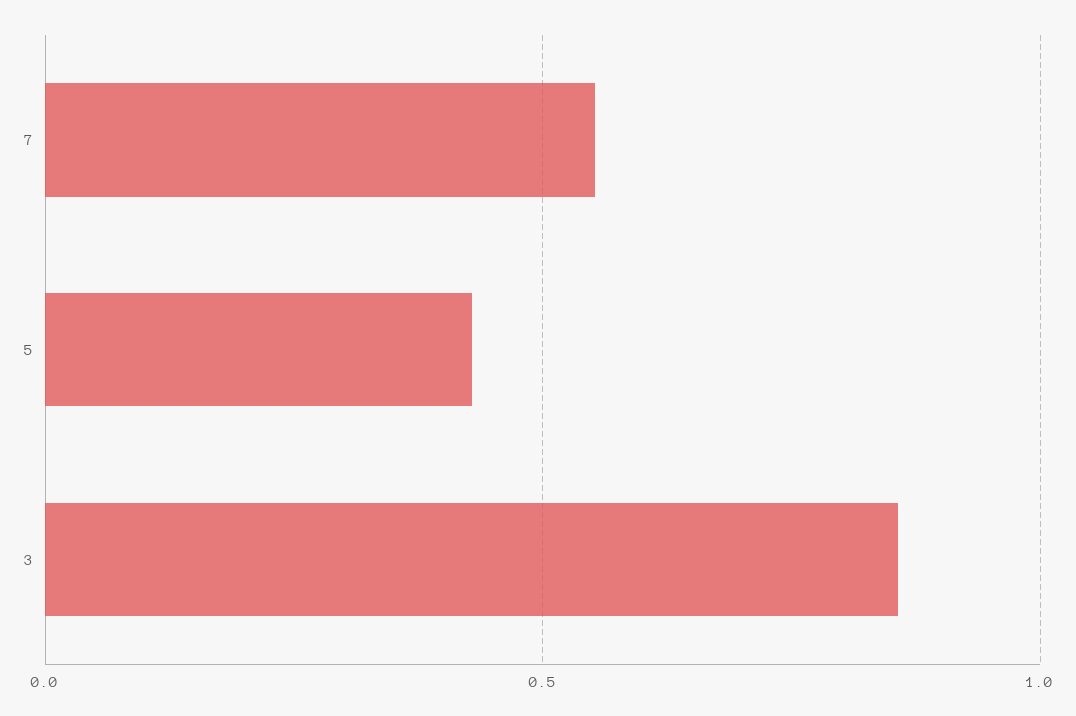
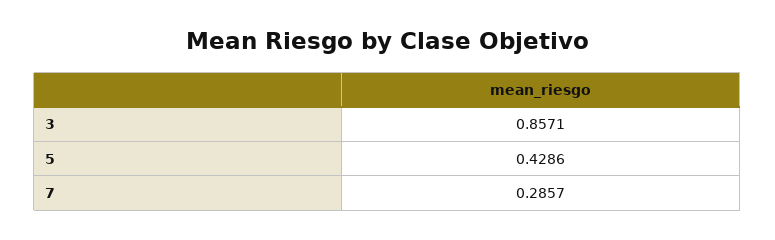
  {
-   "7": 0.55,
+   "7": 0.2857,
    "5": 0.4286,
    "3": 0.8571
  }

